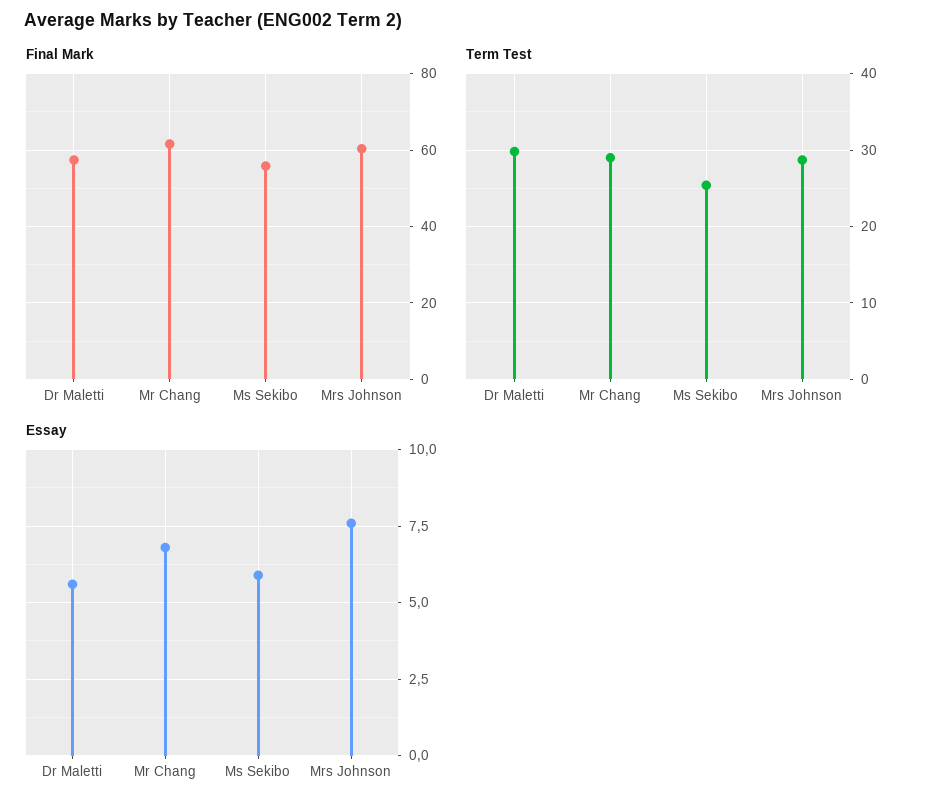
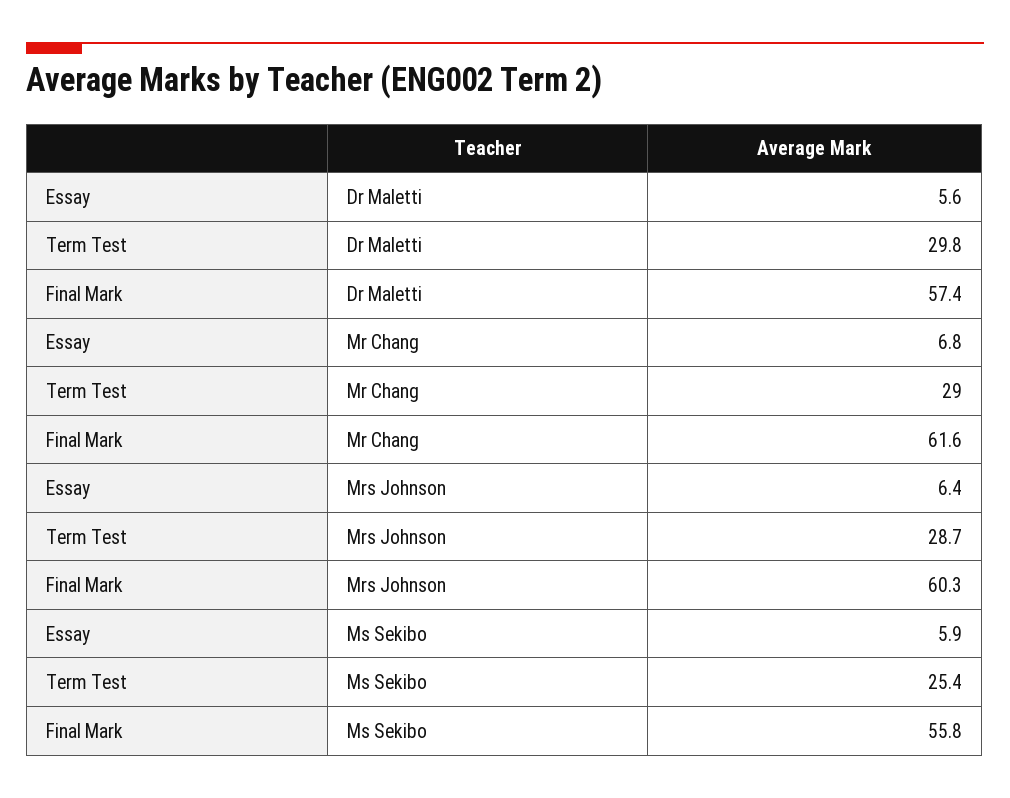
  {
    "Final Mark": {
      "Dr Maletti": 57.4,
      "Mr Chang": 61.6,
      "Ms Sekibo": 55.8,
      "Mrs Johnson": 60.3
    },
    "Term Test": {
      "Dr Maletti": 29.8,
      "Mr Chang": 29,
      "Ms Sekibo": 25.4,
      "Mrs Johnson": 28.7
    },
    "Essay": {
      "Dr Maletti": 5.6,
      "Mr Chang": 6.8,
      "Ms Sekibo": 5.9,
-     "Mrs Johnson": 7.5
+     "Mrs Johnson": 6.4
    }
  }

